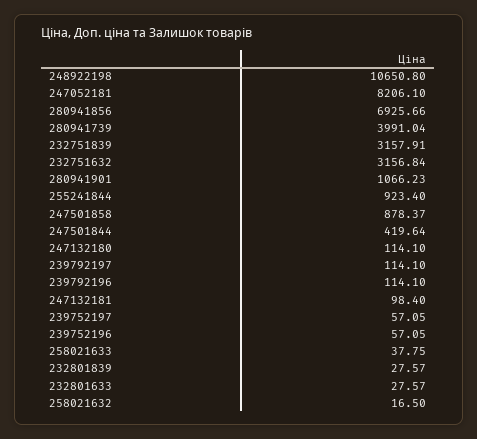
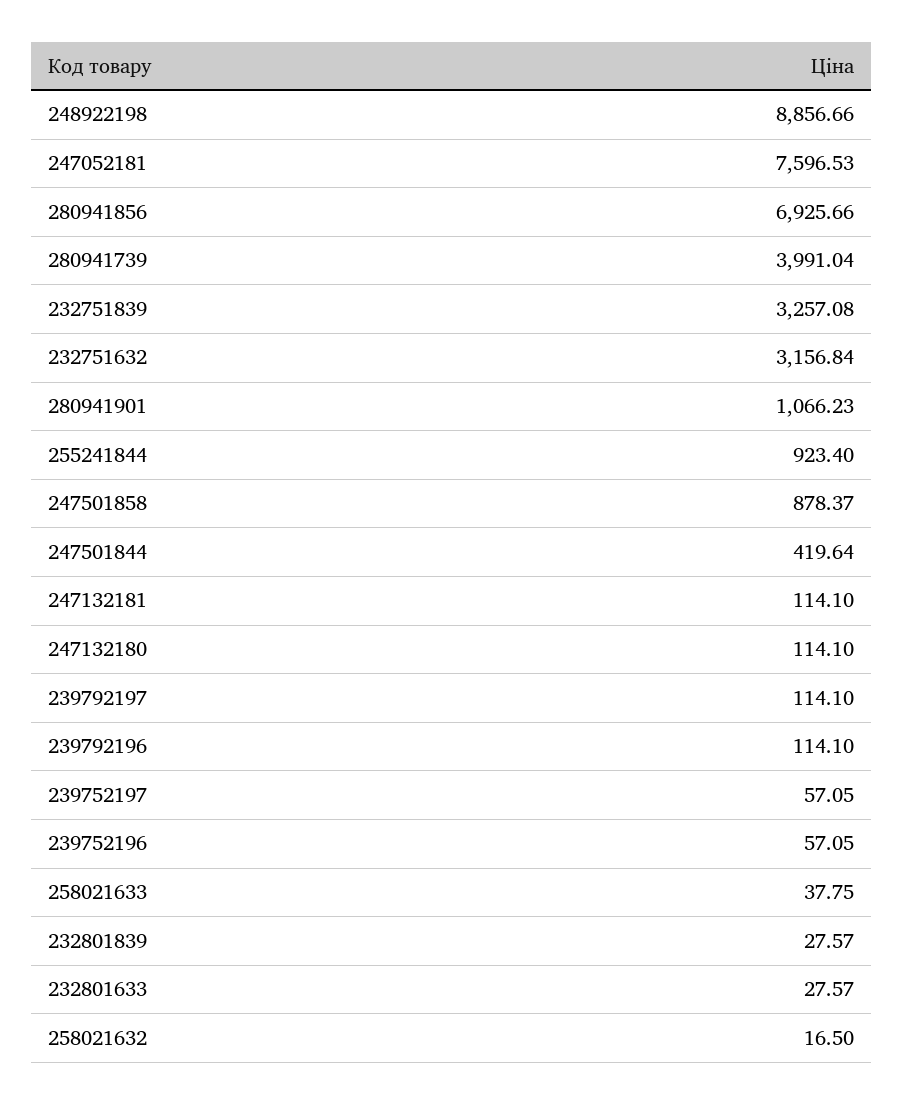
  {
-   "248922198": 10650.8,
+   "248922198": 8856.66,
-   "247052181": 8206.1,
+   "247052181": 7596.53,
    "280941856": 6925.66,
    "280941739": 3991.04,
-   "232751839": 3157.91,
+   "232751839": 3257.08,
    "232751632": 3156.84,
    "280941901": 1066.23,
    "255241844": 923.4,
    "247501858": 878.37,
    "247501844": 419.64,
    "247132180": 114.1,
    "239792197": 114.1,
    "239792196": 114.1,
-   "247132181": 98.4,
+   "247132181": 114.1,
    "239752197": 57.05,
    "239752196": 57.05,
    "258021633": 37.75,
    "232801839": 27.57,
    "232801633": 27.57,
    "258021632": 16.5
  }

